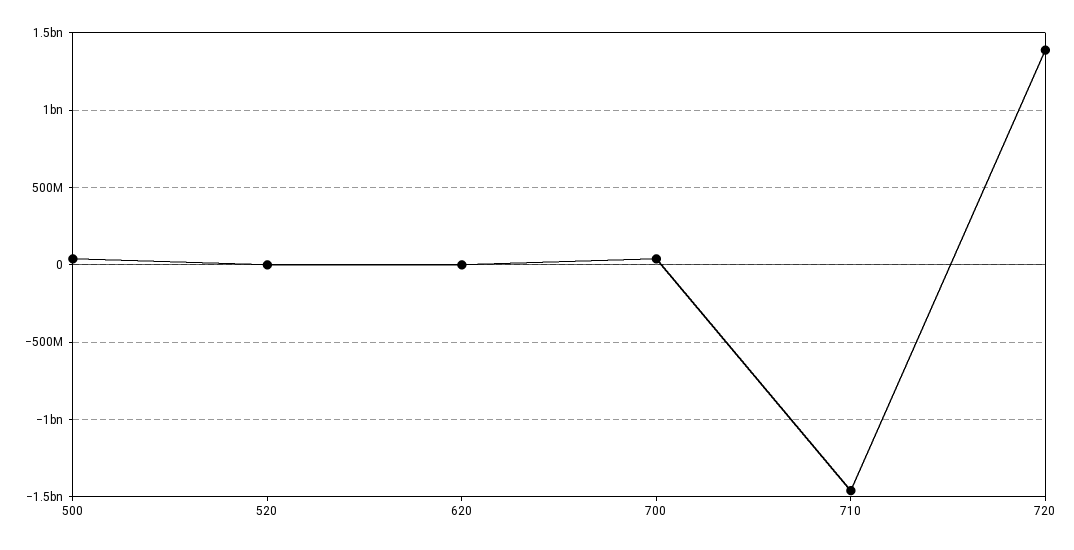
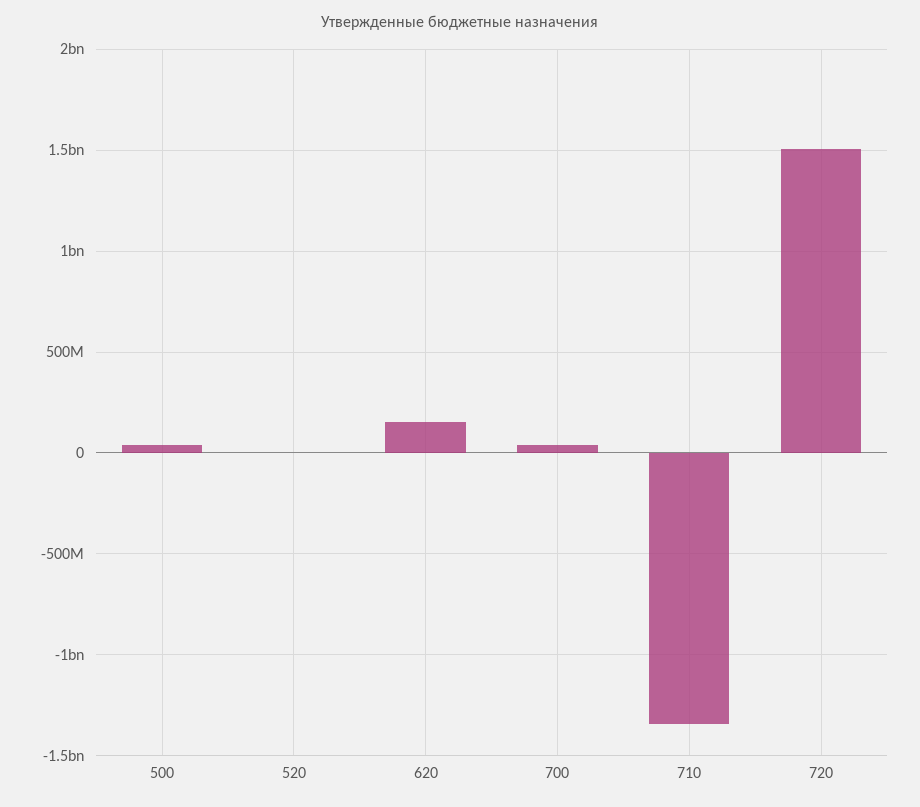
  {
    "500": 50000000,
    "520": 0,
-   "620": 0,
+   "620": 150000000,
    "700": 50000000,
-   "710": -1450000000,
+   "710": -1350000000,
-   "720": 1400000000
+   "720": 1500000000
  }

